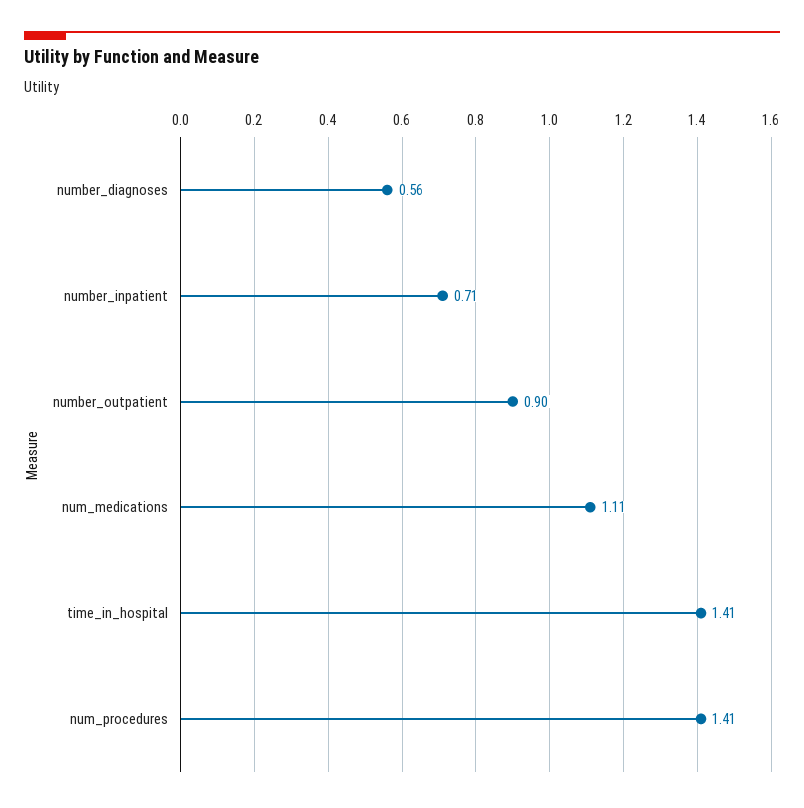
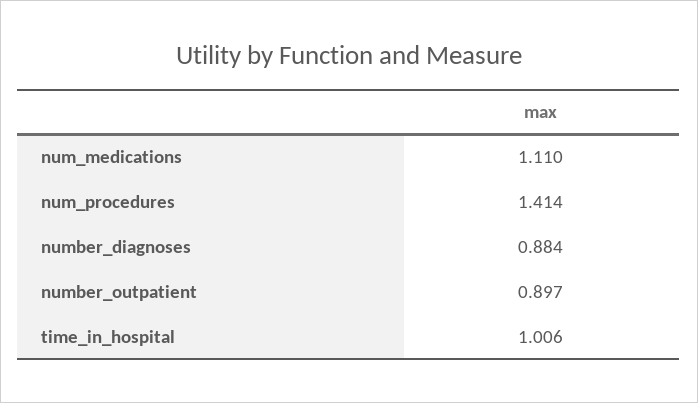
  {
-   "number_diagnoses": 0.56,
+   "number_diagnoses": 0.884,
-   "number_inpatient": 0.71,
    "number_outpatient": 0.897,
    "num_medications": 1.11,
-   "time_in_hospital": 1.41,
+   "time_in_hospital": 1.006,
    "num_procedures": 1.414
  }

